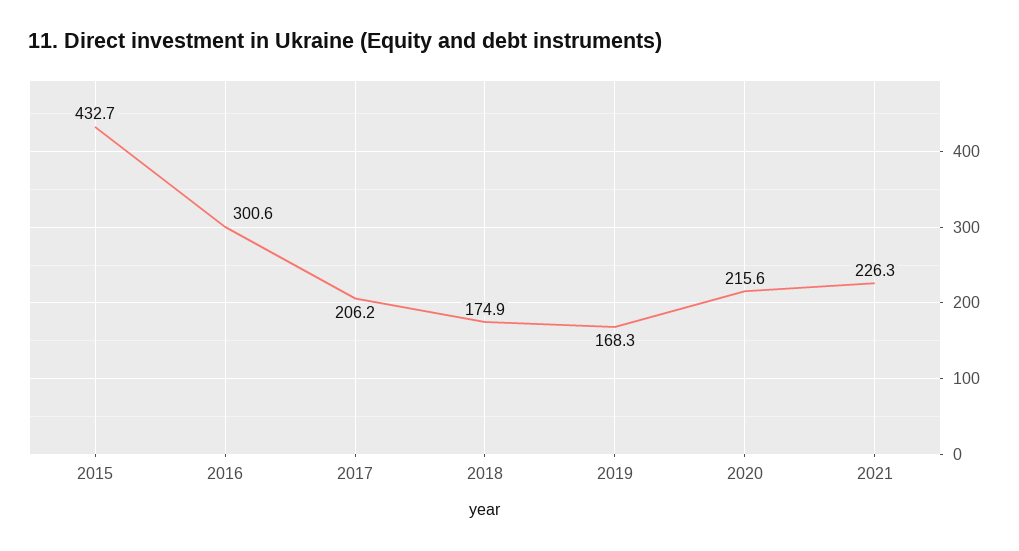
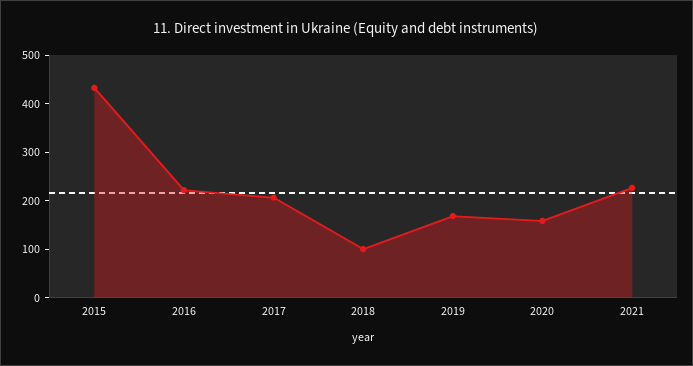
  {
    "2015": 432.7,
-   "2016": 300.6,
+   "2016": 220,
    "2017": 206.2,
-   "2018": 174.9,
+   "2018": 100,
    "2019": 168.3,
-   "2020": 215.6,
+   "2020": 160,
    "2021": 226.3
  }

